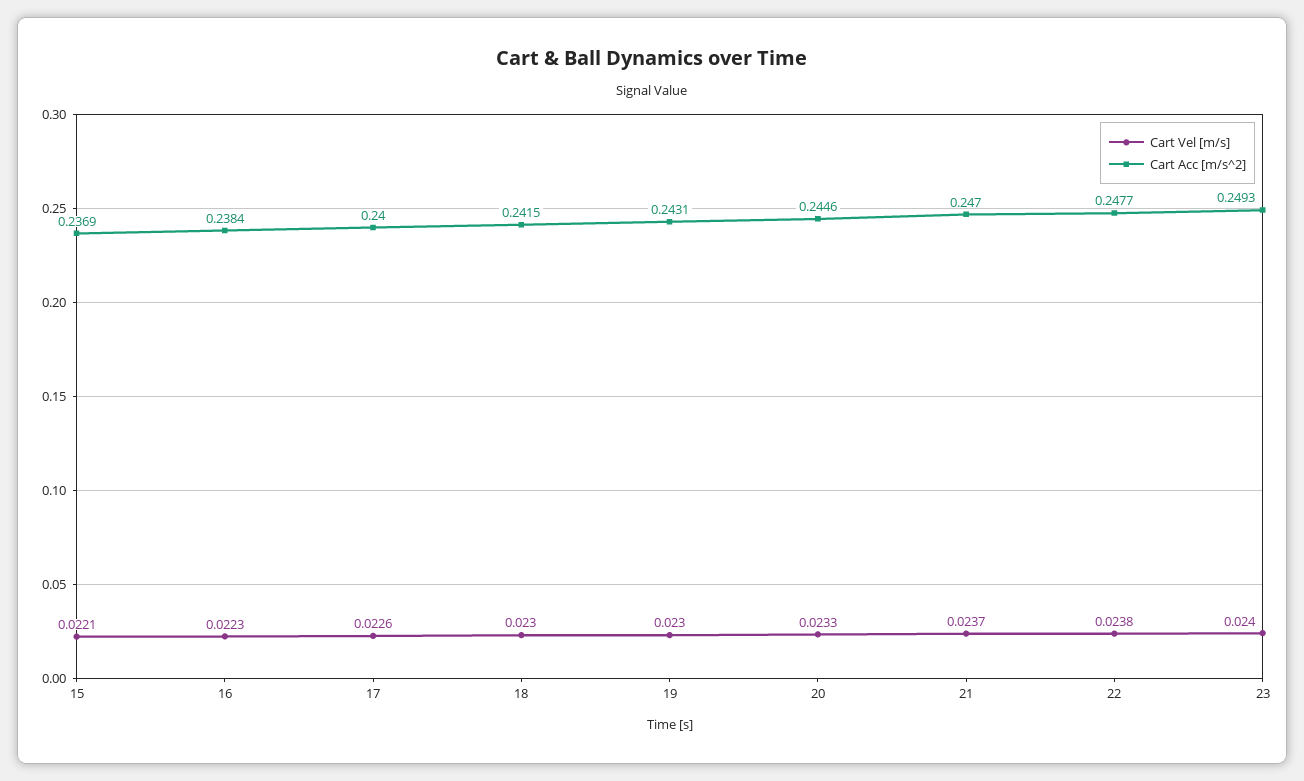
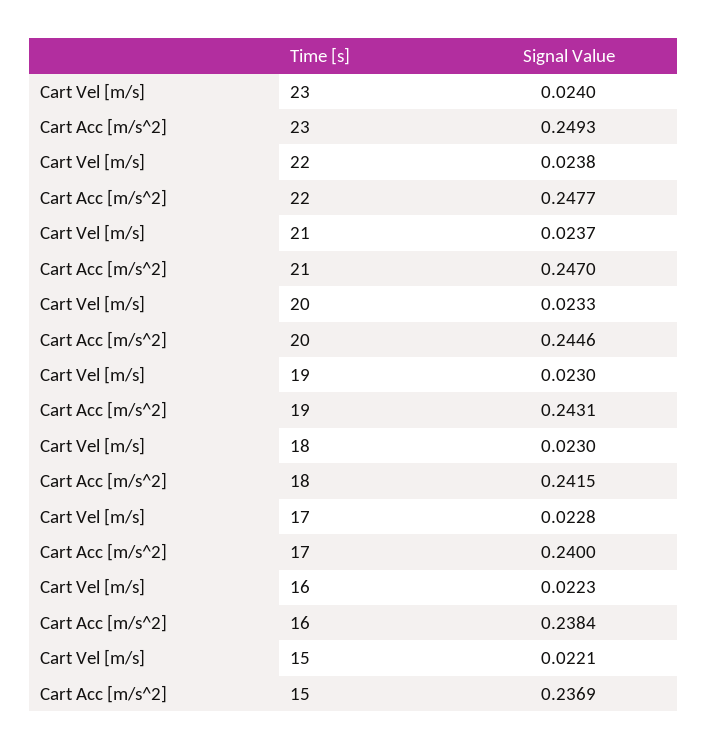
  {
    "Cart Vel [m/s]": {
      "15": 0.0221,
      "16": 0.0223,
-     "17": 0.0226,
+     "17": 0.0228,
      "18": 0.023,
      "19": 0.023,
      "20": 0.0233,
      "21": 0.0237,
      "22": 0.0238,
      "23": 0.024
    },
    "Cart Acc [m/s^2]": {
      "15": 0.2369,
      "16": 0.2384,
      "17": 0.24,
      "18": 0.2415,
      "19": 0.2431,
      "20": 0.2446,
      "21": 0.247,
      "22": 0.2477,
      "23": 0.2493
    }
  }

